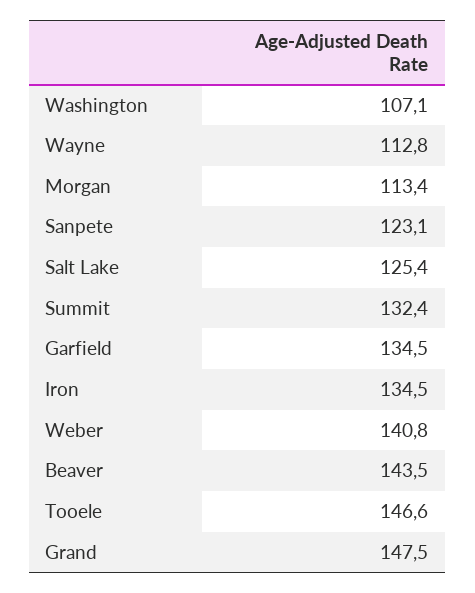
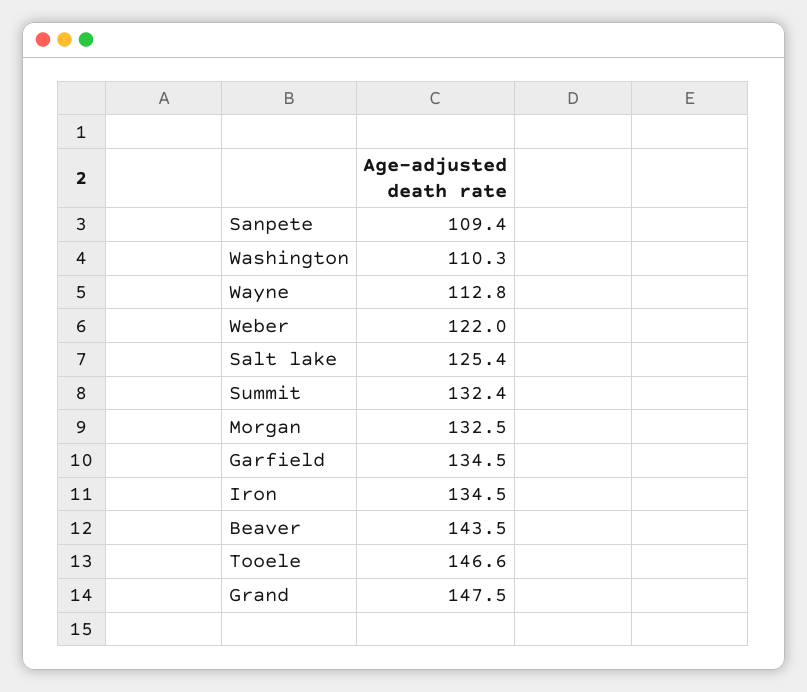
  {
-   "Washington": 107.1,
+   "Washington": 110.3,
    "Wayne": 112.8,
-   "Morgan": 113.4,
+   "Morgan": 132.5,
-   "Sanpete": 123.1,
+   "Sanpete": 109.4,
    "Salt Lake": 125.4,
    "Summit": 132.4,
    "Garfield": 134.5,
    "Iron": 134.5,
-   "Weber": 140.8,
+   "Weber": 122,
    "Beaver": 143.5,
    "Tooele": 146.6,
    "Grand": 147.5
  }

